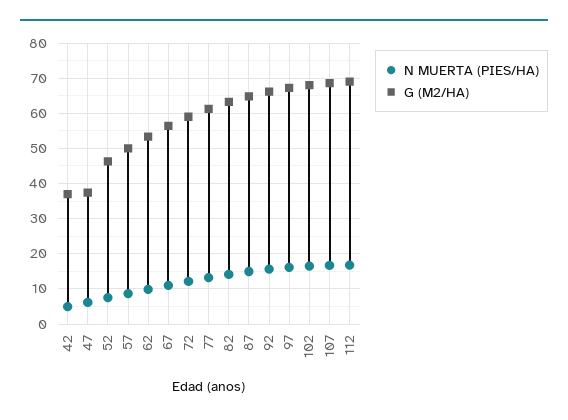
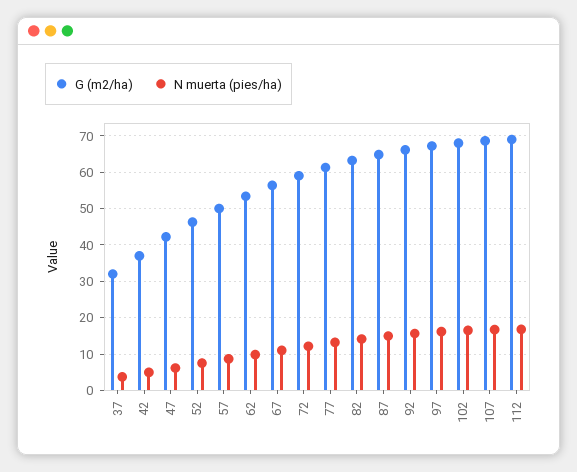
  {
    "N MUERTA (PIES/HA)": {
      "42": 4,
      "47": 6,
      "52": 8,
      "57": 8,
      "62": 10,
      "67": 12,
      "72": 12,
      "77": 14,
      "82": 14,
      "87": 14,
      "92": 16,
      "97": 16,
      "102": 16,
      "107": 16,
-     "112": 16
+     "112": 16,
+     "37": 4
    },
    "G (M2/HA)": {
      "42": 38,
-     "47": 38,
+     "47": 42,
      "52": 46,
      "57": 50,
      "62": 54,
      "67": 56,
      "72": 60,
      "77": 62,
      "82": 64,
      "87": 64,
      "92": 66,
      "97": 68,
      "102": 68,
      "107": 68,
-     "112": 70
+     "112": 70,
+     "37": 32
    }
  }

